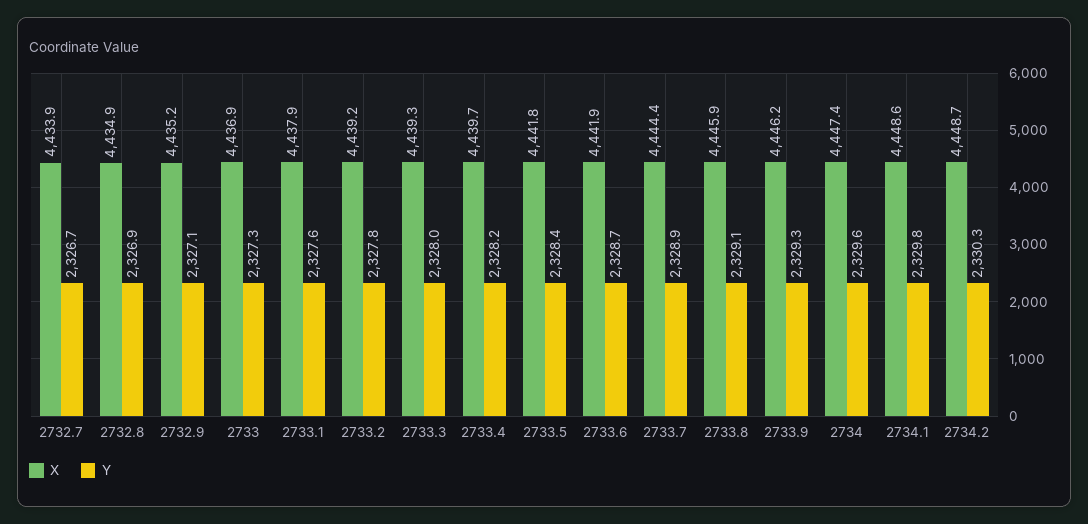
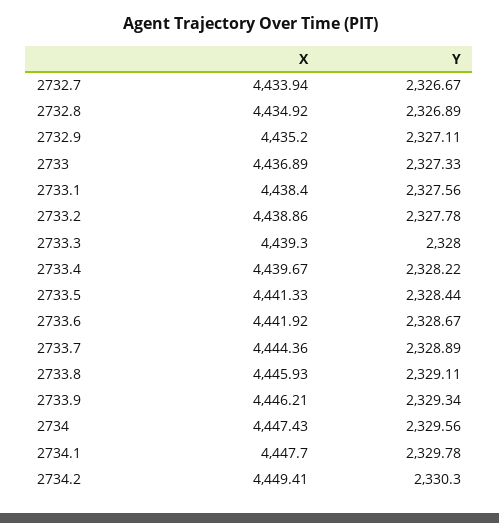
  {
    "X": {
      "2732.7": 4433.94,
      "2732.8": 4434.92,
      "2732.9": 4435.2,
      "2733": 4436.89,
-     "2733.1": 4437.9,
+     "2733.1": 4438.4,
-     "2733.2": 4439.2,
+     "2733.2": 4438.86,
      "2733.3": 4439.3,
      "2733.4": 4439.67,
-     "2733.5": 4441.8,
+     "2733.5": 4441.33,
      "2733.6": 4441.92,
      "2733.7": 4444.36,
      "2733.8": 4445.93,
      "2733.9": 4446.21,
      "2734": 4447.43,
-     "2734.1": 4448.6,
+     "2734.1": 4447.7,
-     "2734.2": 4448.7
+     "2734.2": 4449.41
    },
    "Y": {
      "2732.7": 2326.67,
      "2732.8": 2326.89,
      "2732.9": 2327.11,
      "2733": 2327.33,
      "2733.1": 2327.56,
      "2733.2": 2327.78,
      "2733.3": 2328,
      "2733.4": 2328.22,
      "2733.5": 2328.44,
      "2733.6": 2328.67,
      "2733.7": 2328.89,
      "2733.8": 2329.11,
      "2733.9": 2329.34,
      "2734": 2329.56,
      "2734.1": 2329.78,
      "2734.2": 2330.3
    }
  }

